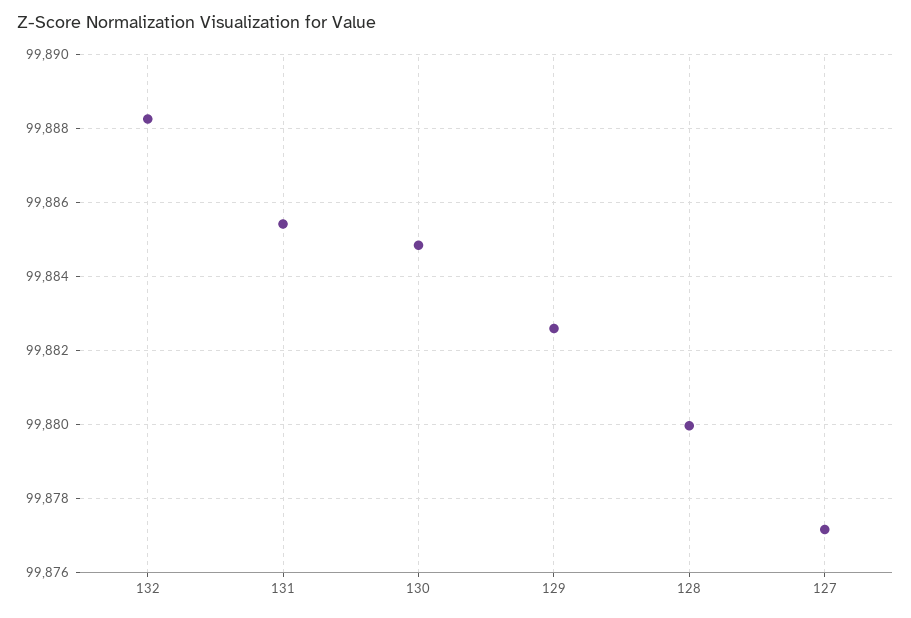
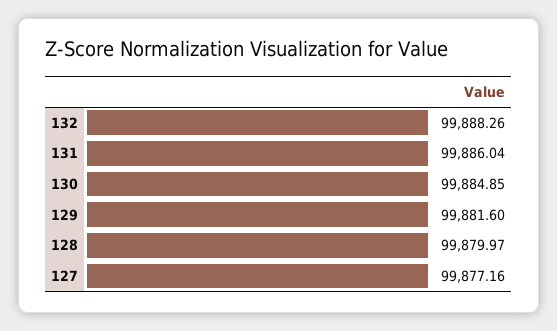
  {
    "132": 99888.26,
-   "131": 99885.4,
+   "131": 99886.04,
    "130": 99884.85,
-   "129": 99882.6,
+   "129": 99881.6,
    "128": 99879.97,
    "127": 99877.16
  }

